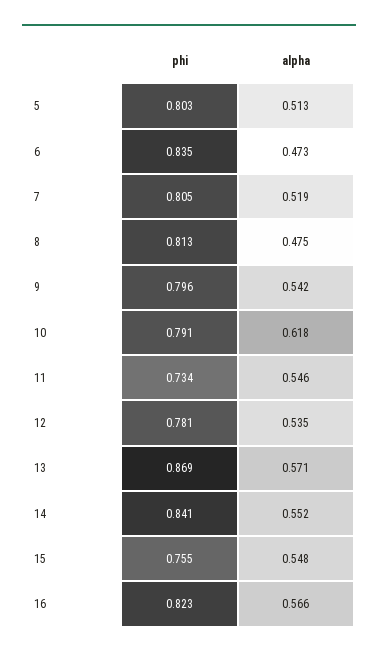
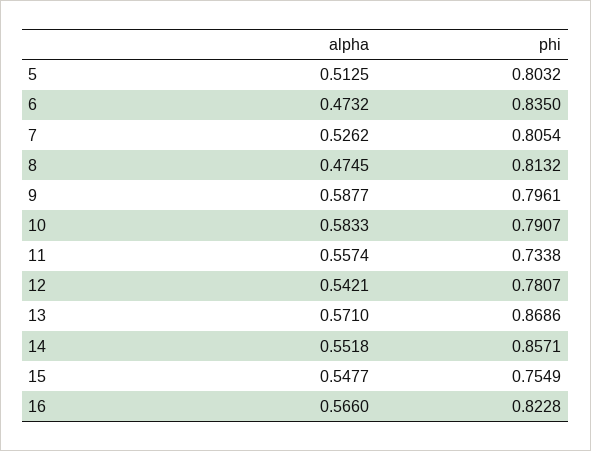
  {
    "phi": {
      "5": 0.8032,
      "6": 0.835,
      "7": 0.8054,
      "8": 0.8132,
      "9": 0.7961,
      "10": 0.7907,
      "11": 0.7338,
      "12": 0.7807,
      "13": 0.8686,
-     "14": 0.841,
+     "14": 0.8571,
      "15": 0.7549,
      "16": 0.8228
    },
    "alpha": {
      "5": 0.5125,
      "6": 0.4732,
-     "7": 0.519,
+     "7": 0.5262,
      "8": 0.4745,
-     "9": 0.542,
+     "9": 0.5877,
-     "10": 0.618,
+     "10": 0.5833,
-     "11": 0.546,
+     "11": 0.5574,
-     "12": 0.535,
+     "12": 0.5421,
      "13": 0.571,
      "14": 0.5518,
      "15": 0.5477,
      "16": 0.566
    }
  }

